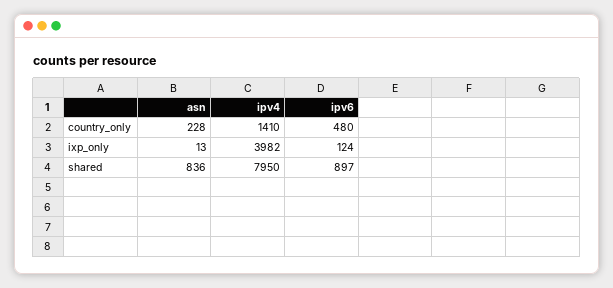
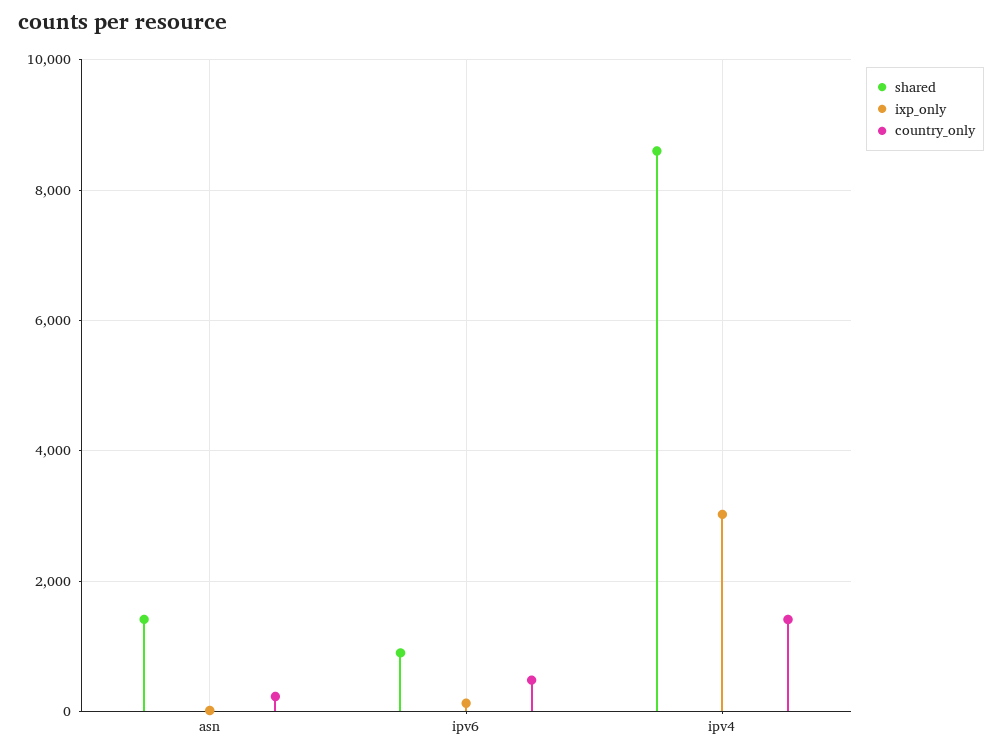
  {
    "country_only": {
      "asn": 228,
      "ipv4": 1410,
      "ipv6": 480
    },
    "ixp_only": {
      "asn": 13,
-     "ipv4": 3982,
+     "ipv4": 3000,
      "ipv6": 124
    },
    "shared": {
-     "asn": 836,
+     "asn": 1400,
-     "ipv4": 7950,
+     "ipv4": 8600,
      "ipv6": 897
    }
  }

